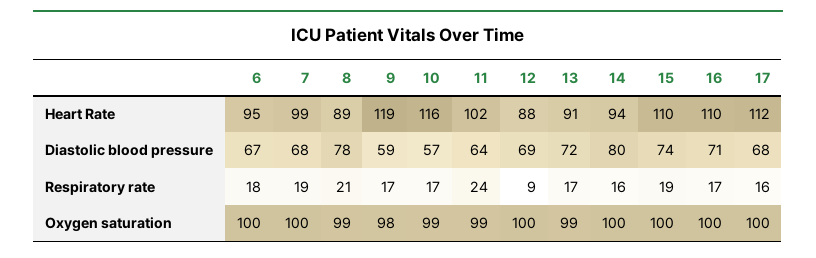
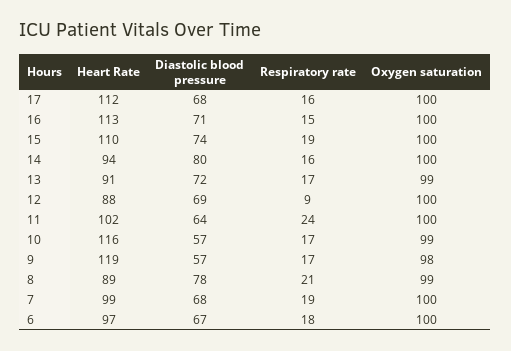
  {
    "6": {
-     "Heart Rate": 95,
+     "Heart Rate": 97,
      "Diastolic blood pressure": 67,
      "Respiratory rate": 18,
      "Oxygen saturation": 100
    },
    "7": {
      "Heart Rate": 99,
      "Diastolic blood pressure": 68,
      "Respiratory rate": 19,
      "Oxygen saturation": 100
    },
    "8": {
      "Heart Rate": 89,
      "Diastolic blood pressure": 78,
      "Respiratory rate": 21,
      "Oxygen saturation": 99
    },
    "9": {
      "Heart Rate": 119,
-     "Diastolic blood pressure": 59,
+     "Diastolic blood pressure": 57,
      "Respiratory rate": 17,
      "Oxygen saturation": 98
    },
    "10": {
      "Heart Rate": 116,
      "Diastolic blood pressure": 57,
      "Respiratory rate": 17,
      "Oxygen saturation": 99
    },
    "11": {
      "Heart Rate": 102,
      "Diastolic blood pressure": 64,
      "Respiratory rate": 24,
-     "Oxygen saturation": 99
+     "Oxygen saturation": 100
    },
    "12": {
      "Heart Rate": 88,
      "Diastolic blood pressure": 69,
      "Respiratory rate": 9,
      "Oxygen saturation": 100
    },
    "13": {
      "Heart Rate": 91,
      "Diastolic blood pressure": 72,
      "Respiratory rate": 17,
      "Oxygen saturation": 99
    },
    "14": {
      "Heart Rate": 94,
      "Diastolic blood pressure": 80,
      "Respiratory rate": 16,
      "Oxygen saturation": 100
    },
    "15": {
      "Heart Rate": 110,
      "Diastolic blood pressure": 74,
      "Respiratory rate": 19,
      "Oxygen saturation": 100
    },
    "16": {
-     "Heart Rate": 110,
+     "Heart Rate": 113,
      "Diastolic blood pressure": 71,
-     "Respiratory rate": 17,
+     "Respiratory rate": 15,
      "Oxygen saturation": 100
    },
    "17": {
      "Heart Rate": 112,
      "Diastolic blood pressure": 68,
      "Respiratory rate": 16,
      "Oxygen saturation": 100
    }
  }

